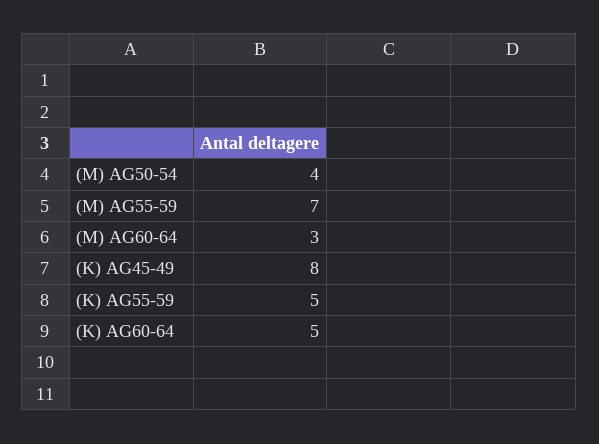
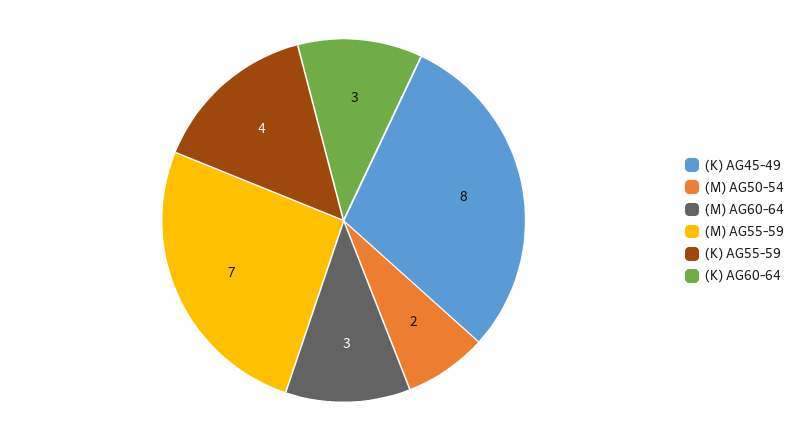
  {
-   "(M) AG50-54": 4,
+   "(M) AG50-54": 2,
    "(M) AG55-59": 7,
    "(M) AG60-64": 3,
    "(K) AG45-49": 8,
-   "(K) AG55-59": 5,
+   "(K) AG55-59": 4,
-   "(K) AG60-64": 5
+   "(K) AG60-64": 3
  }

